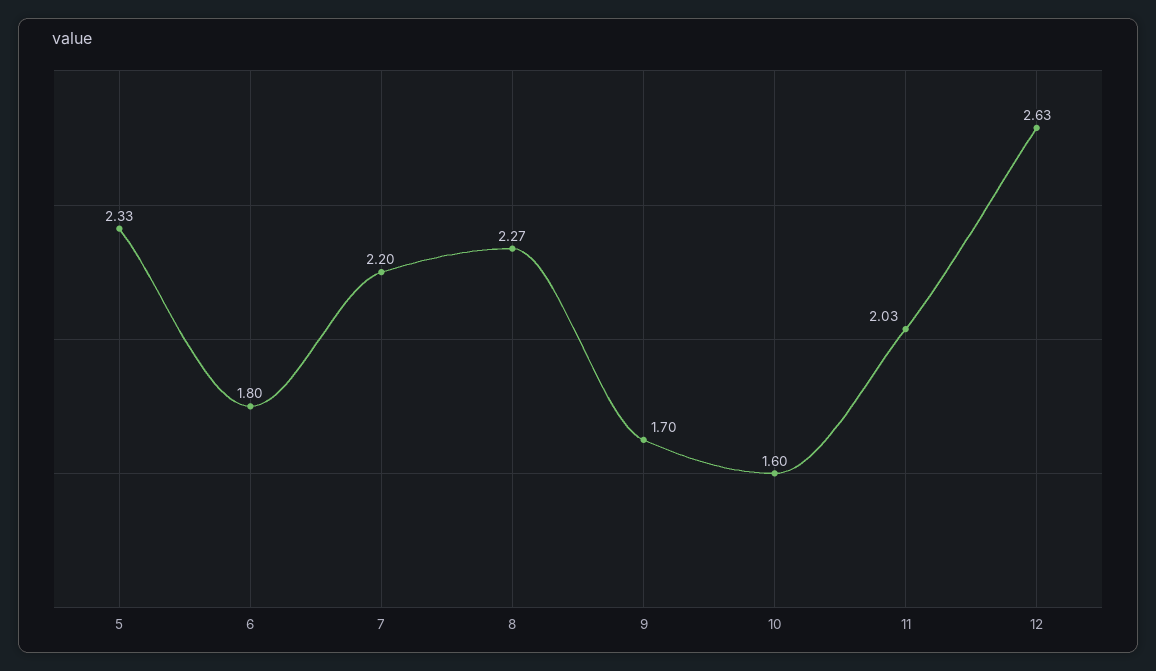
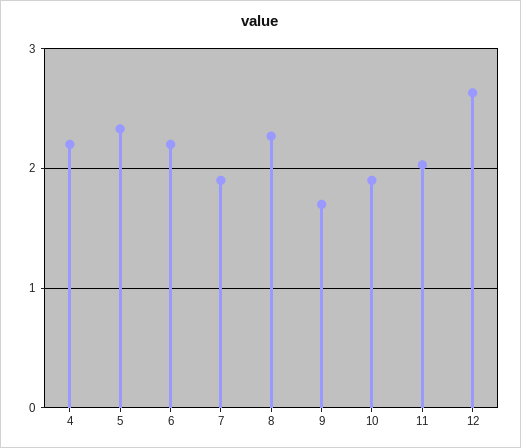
  {
    "5": 2.33,
-   "6": 1.8,
+   "6": 2.2,
-   "7": 2.2,
+   "7": 1.9,
    "8": 2.27,
    "9": 1.7,
-   "10": 1.6,
+   "10": 1.9,
    "11": 2.03,
-   "12": 2.63
+   "12": 2.63,
+   "4": 2.2
  }

